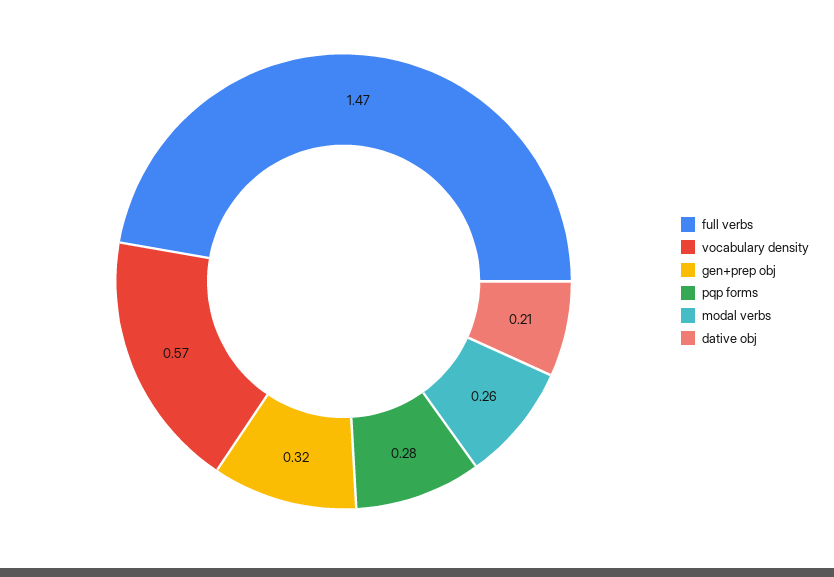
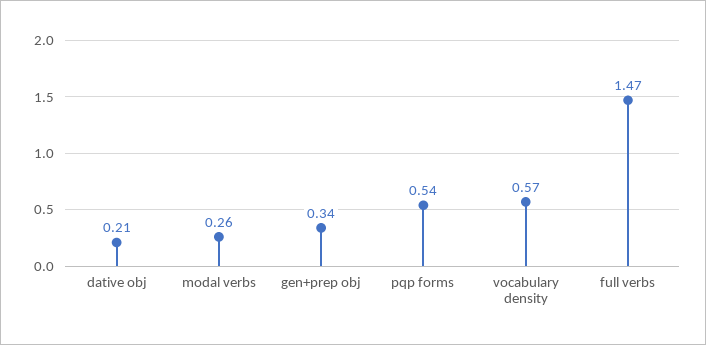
  {
    "full verbs": 1.47,
    "vocabulary density": 0.57,
-   "gen+prep obj": 0.32,
+   "gen+prep obj": 0.34,
-   "pqp forms": 0.28,
+   "pqp forms": 0.54,
    "modal verbs": 0.26,
    "dative obj": 0.21
  }

